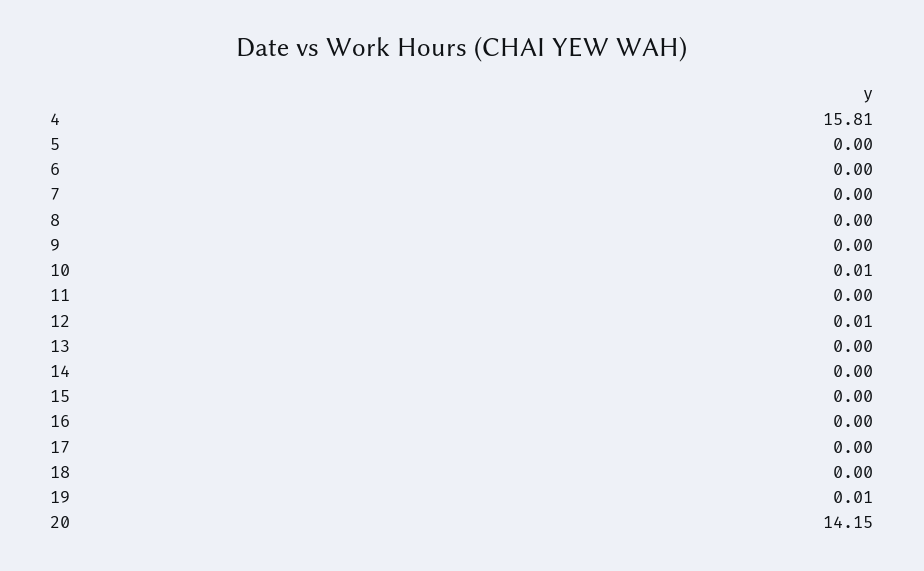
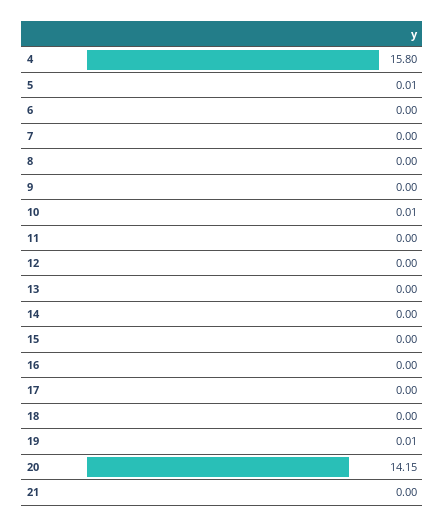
  {
-   "4": 15.81,
+   "4": 15.8,
-   "5": 0,
+   "5": 0.01,
    "6": 0,
    "7": 0,
    "8": 0,
    "9": 0,
    "10": 0.01,
    "11": 0,
-   "12": 0.01,
+   "12": 0,
    "13": 0,
    "14": 0,
    "15": 0,
    "16": 0,
    "17": 0,
    "18": 0,
    "19": 0.01,
-   "20": 14.15
+   "20": 14.15,
+   "21": 0
  }

